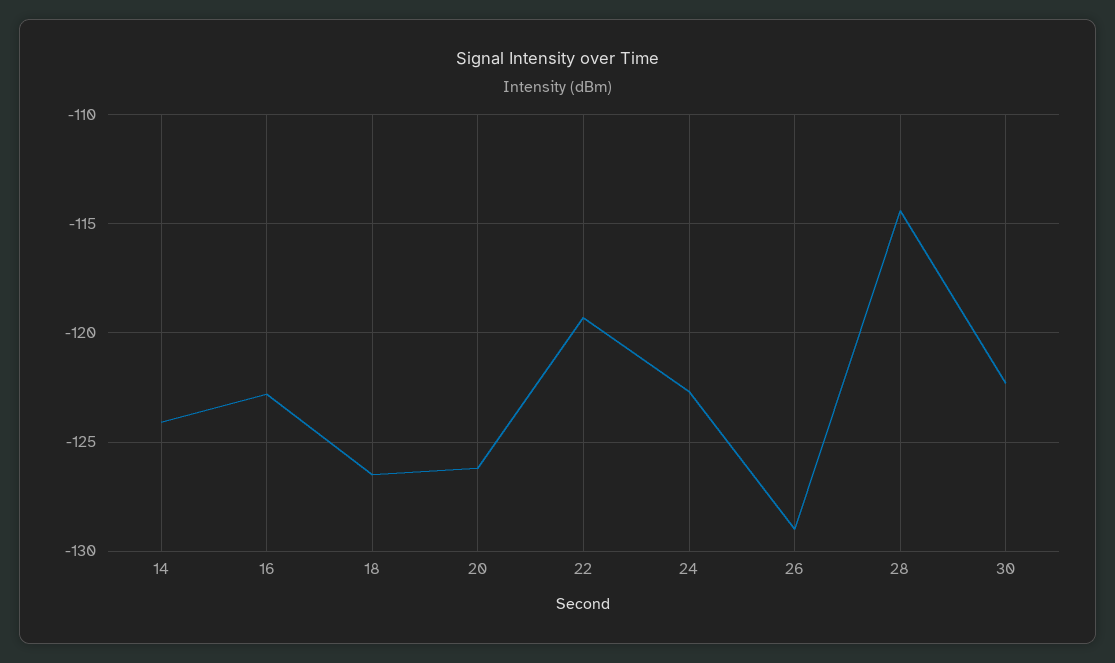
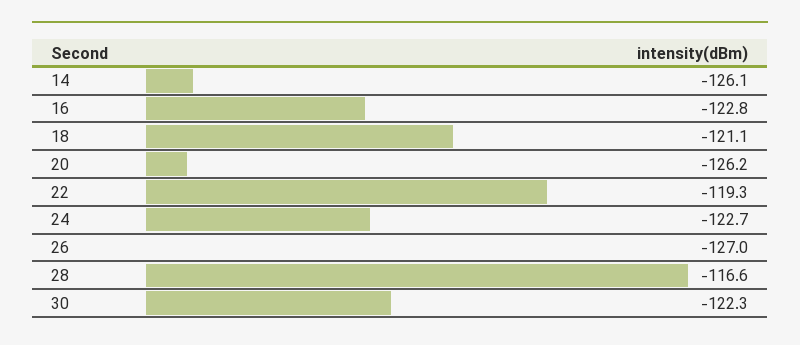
  {
-   "14": -124,
+   "14": -126.1,
    "16": -122.8,
-   "18": -126.5,
+   "18": -121.1,
    "20": -126.2,
    "22": -119.3,
    "24": -122.7,
-   "26": -129,
+   "26": -127,
-   "28": -114.5,
+   "28": -116.6,
    "30": -122.3
  }

